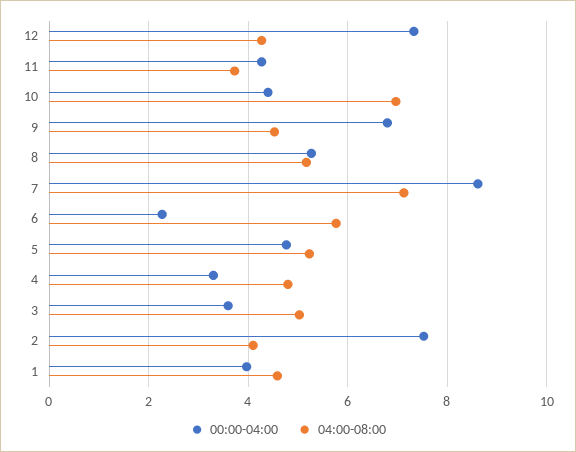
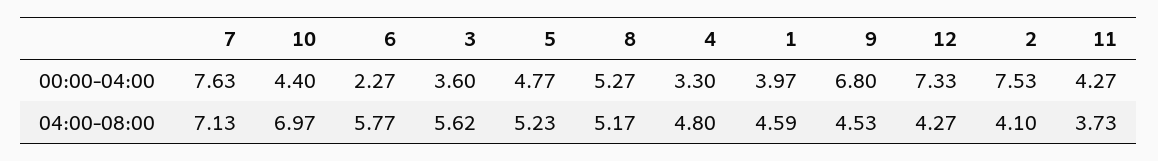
  {
    "00:00-04:00": {
      "12": 7.33,
      "11": 4.27,
      "10": 4.4,
      "9": 6.8,
      "8": 5.27,
-     "7": 8.6,
+     "7": 7.63,
      "6": 2.27,
      "5": 4.77,
      "4": 3.3,
      "3": 3.6,
      "2": 7.53,
      "1": 3.97
    },
    "04:00-08:00": {
      "12": 4.27,
      "11": 3.73,
      "10": 6.97,
      "9": 4.53,
      "8": 5.17,
      "7": 7.13,
      "6": 5.77,
      "5": 5.23,
      "4": 4.8,
-     "3": 5,
+     "3": 5.62,
      "2": 4.1,
      "1": 4.59
    }
  }

